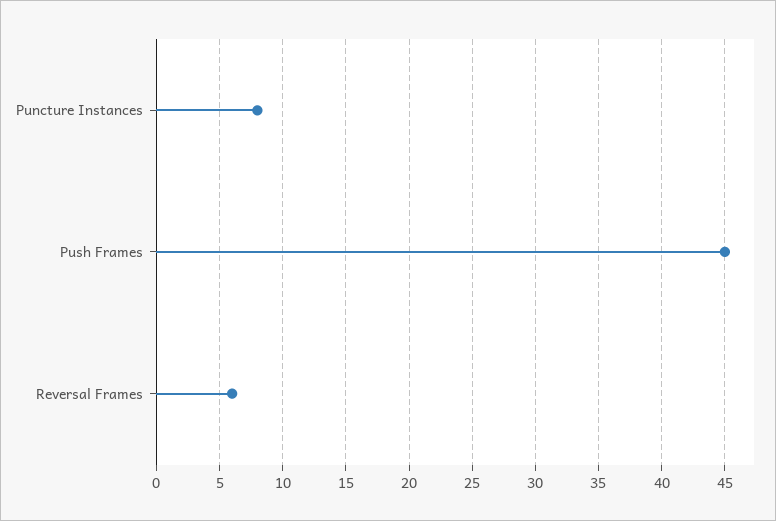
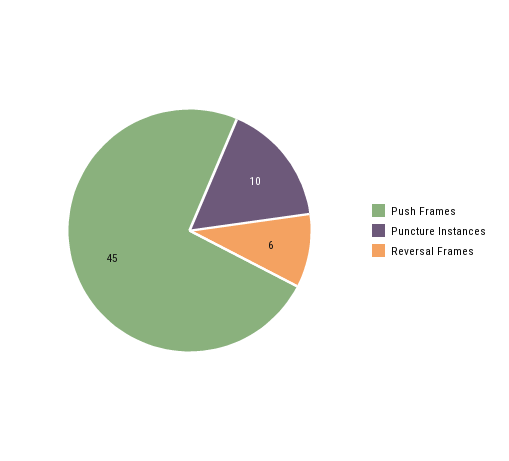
  {
-   "Puncture Instances": 8,
+   "Puncture Instances": 10,
    "Push Frames": 45,
    "Reversal Frames": 6
  }

